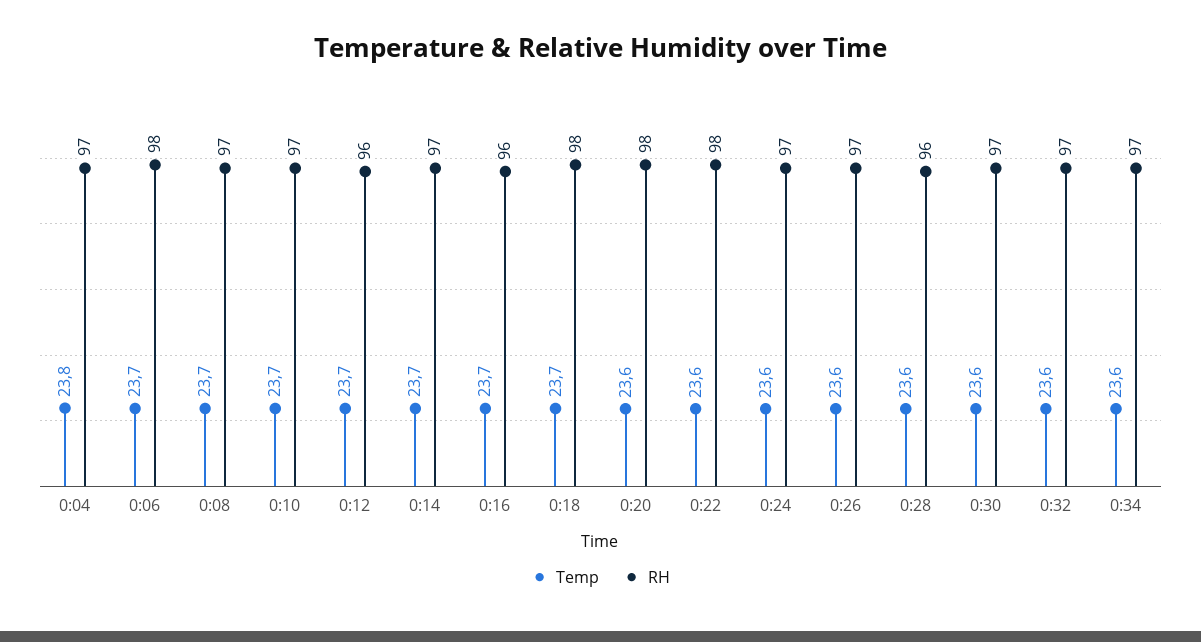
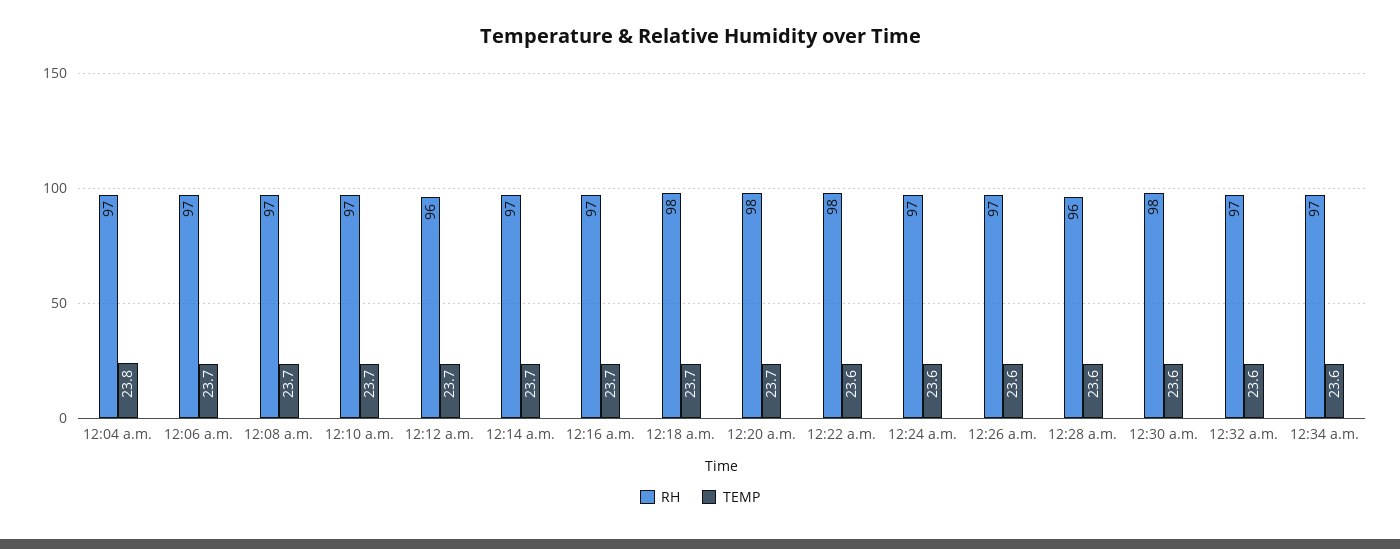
  {
    "Temp": {
      "0:04": 23.8,
      "0:06": 23.7,
      "0:08": 23.7,
      "0:10": 23.7,
      "0:12": 23.7,
      "0:14": 23.7,
      "0:16": 23.7,
      "0:18": 23.7,
-     "0:20": 23.6,
+     "0:20": 23.7,
      "0:22": 23.6,
      "0:24": 23.6,
      "0:26": 23.6,
      "0:28": 23.6,
      "0:30": 23.6,
      "0:32": 23.6,
      "0:34": 23.6
    },
    "RH": {
      "0:04": 97,
-     "0:06": 98,
+     "0:06": 97,
      "0:08": 97,
      "0:10": 97,
      "0:12": 96,
      "0:14": 97,
-     "0:16": 96,
+     "0:16": 97,
      "0:18": 98,
      "0:20": 98,
      "0:22": 98,
      "0:24": 97,
      "0:26": 97,
      "0:28": 96,
-     "0:30": 97,
+     "0:30": 98,
      "0:32": 97,
      "0:34": 97
    }
  }

